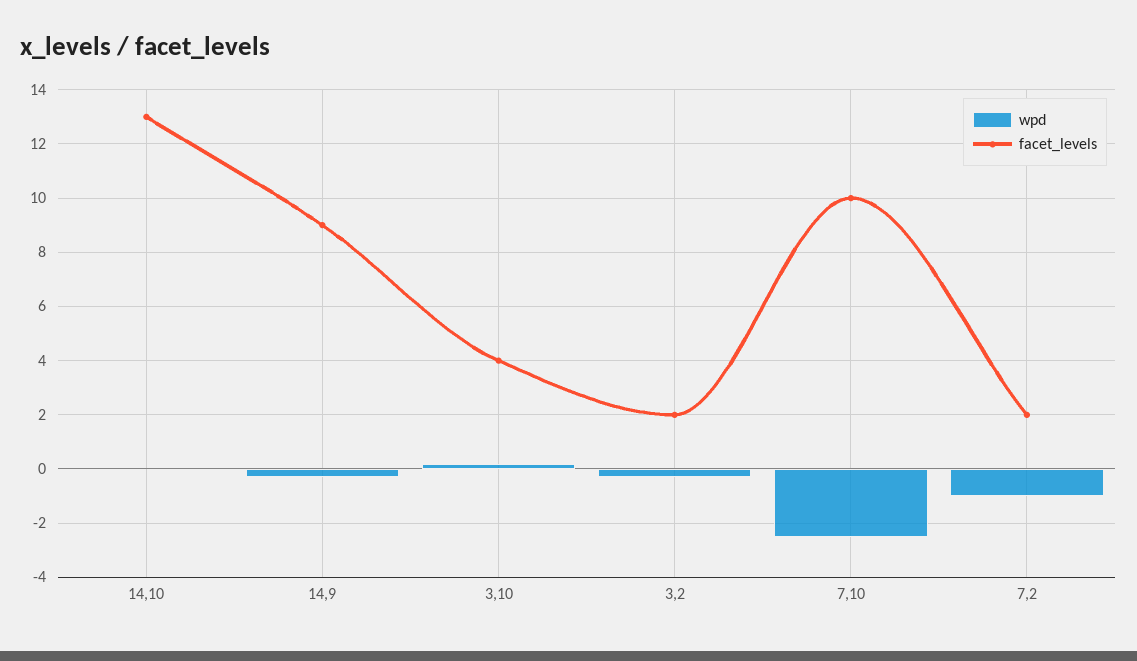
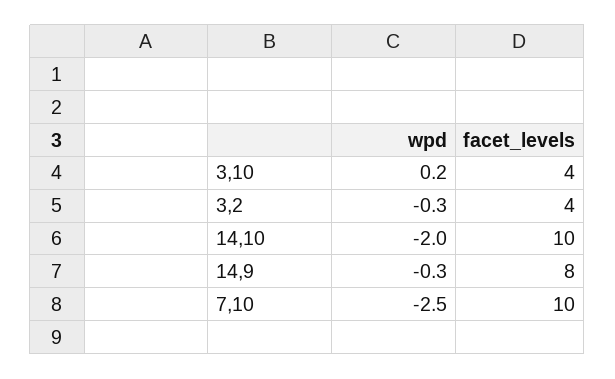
  {
    "wpd": {
-     "14,10": 0,
+     "14,10": -2,
      "14,9": -0.3,
      "3,10": 0.2,
      "3,2": -0.3,
-     "7,10": -2.5,
+     "7,10": -2.5
-     "7,2": -1
    },
    "facet_levels": {
-     "14,10": 13,
+     "14,10": 10,
-     "14,9": 9,
+     "14,9": 8,
      "3,10": 4,
-     "3,2": 2,
+     "3,2": 4,
-     "7,10": 10,
+     "7,10": 10
-     "7,2": 2
    }
  }

